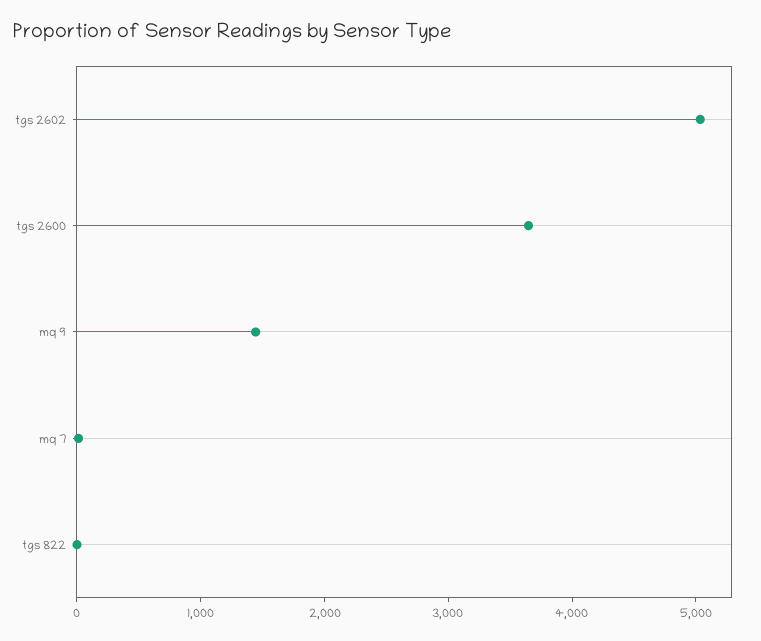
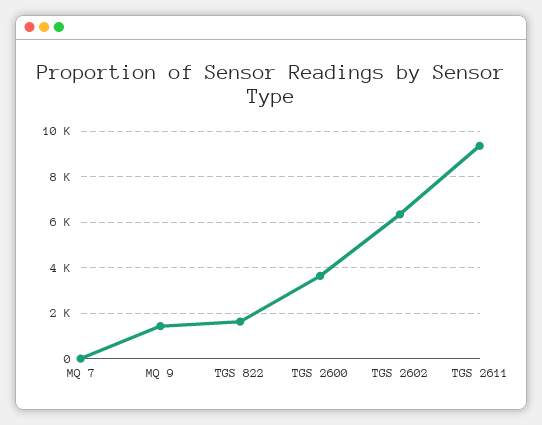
  {
-   "tgs 2602": 5000,
+   "tgs 2602": 6500,
    "tgs 2600": 3600,
    "mq 9": 1400,
    "mq 7": 0,
-   "tgs 822": 0
+   "tgs 822": 1500,
+   "TGS 2611": 9500
  }

